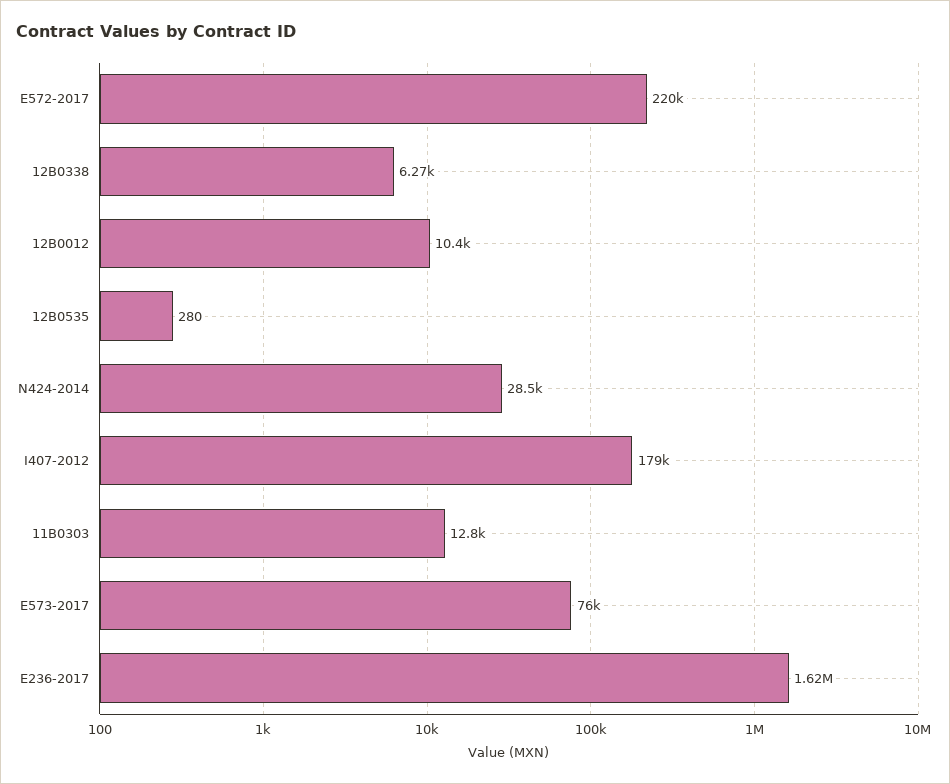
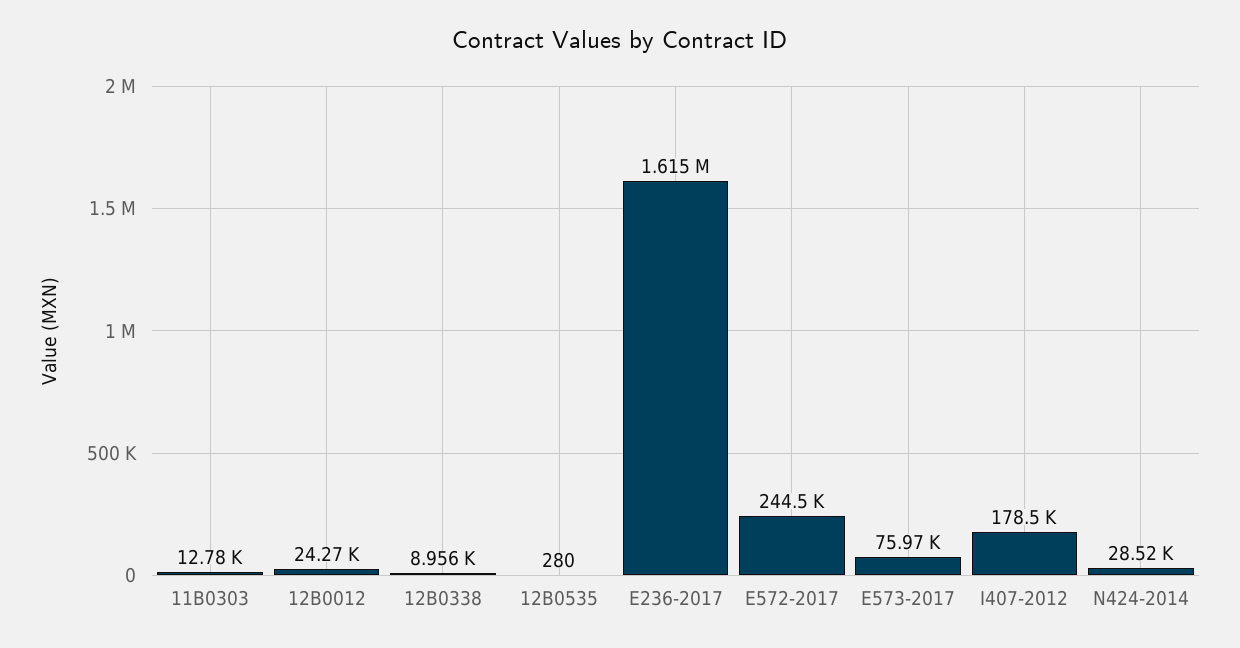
  {
-   "E572-2017": 220000,
+   "E572-2017": 244500,
-   "12B0338": 6270,
+   "12B0338": 8956,
-   "12B0012": 10400,
+   "12B0012": 24270,
    "12B0535": 280,
    "N424-2014": 28520,
    "I407-2012": 178500,
    "11B0303": 12780,
    "E573-2017": 75970,
    "E236-2017": 1615000
  }

